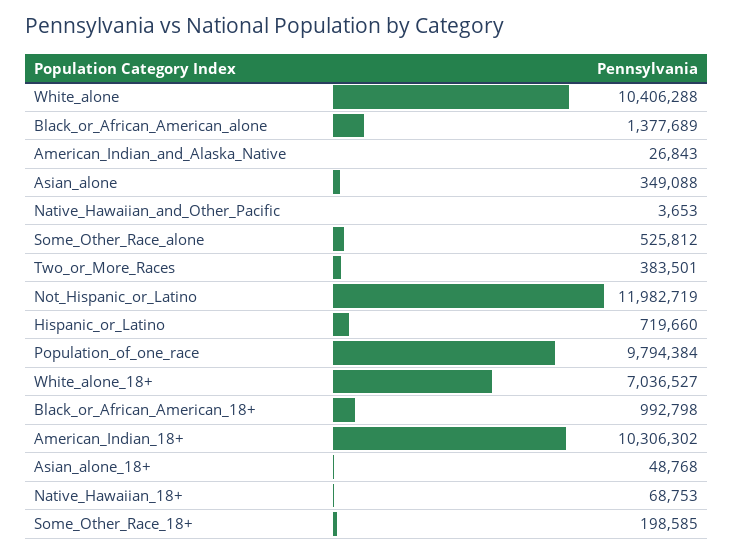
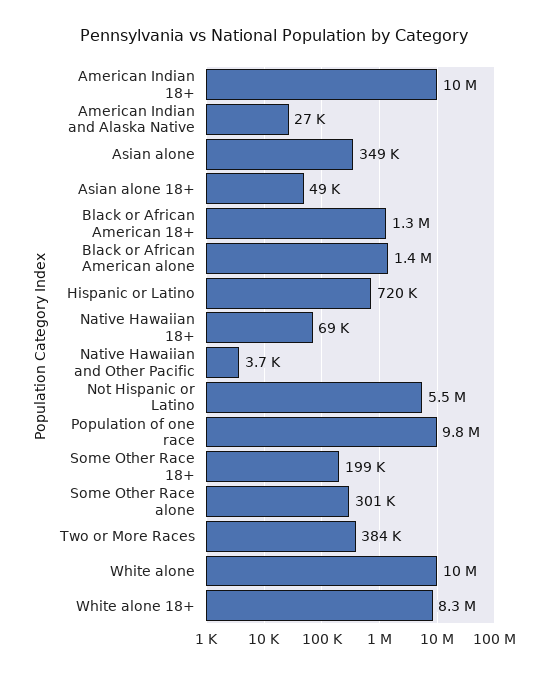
  {
    "White_alone": 10406288,
    "Black_or_African_American_alone": 1377689,
    "American_Indian_and_Alaska_Native": 26843,
    "Asian_alone": 349088,
    "Native_Hawaiian_and_Other_Pacific": 3653,
-   "Some_Other_Race_alone": 525812,
+   "Some_Other_Race_alone": 301000,
    "Two_or_More_Races": 383501,
-   "Not_Hispanic_or_Latino": 11982719,
+   "Not_Hispanic_or_Latino": 5500000,
    "Hispanic_or_Latino": 719660,
    "Population_of_one_race": 9794384,
-   "White_alone_18+": 7036527,
+   "White_alone_18+": 8300000,
-   "Black_or_African_American_18+": 992798,
+   "Black_or_African_American_18+": 1300000,
    "American_Indian_18+": 10306302,
    "Asian_alone_18+": 48768,
    "Native_Hawaiian_18+": 68753,
    "Some_Other_Race_18+": 198585
  }

